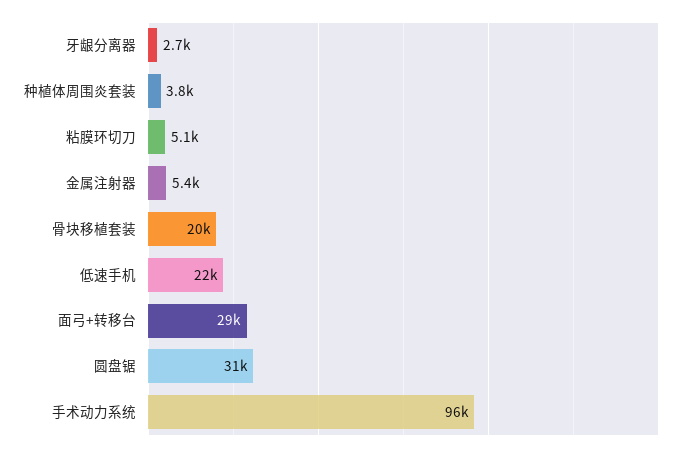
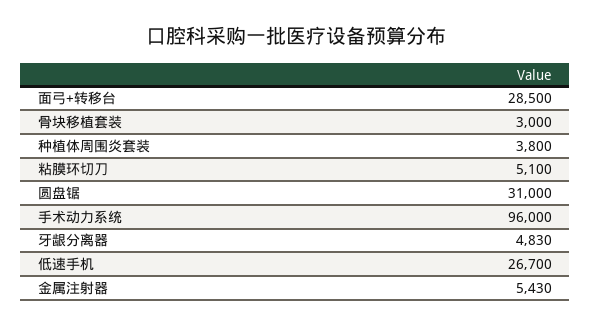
  {
-   "牙龈分离器": 2700,
+   "牙龈分离器": 4830,
    "种植体周围炎套装": 3800,
    "粘膜环切刀": 5100,
    "金属注射器": 5430,
-   "骨块移植套装": 20000,
+   "骨块移植套装": 3000,
-   "低速手机": 22000,
+   "低速手机": 26700,
    "面弓+转移台": 28500,
    "圆盘锯": 31000,
    "手术动力系统": 96000
  }

